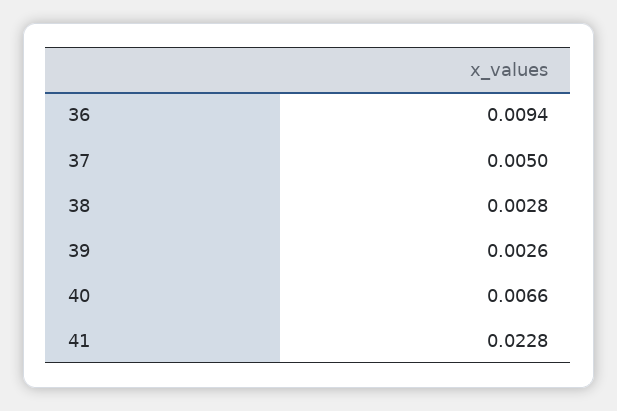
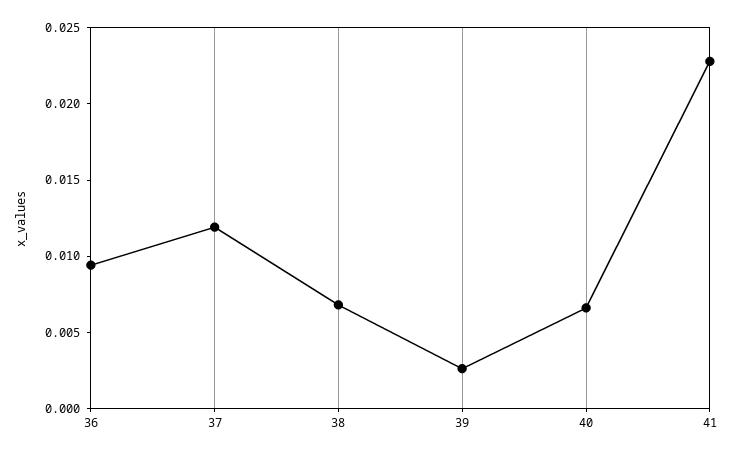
  {
    "36": 0.0094,
-   "37": 0.005,
+   "37": 0.012,
-   "38": 0.0028,
+   "38": 0.007,
    "39": 0.0026,
    "40": 0.0066,
    "41": 0.0228
  }

